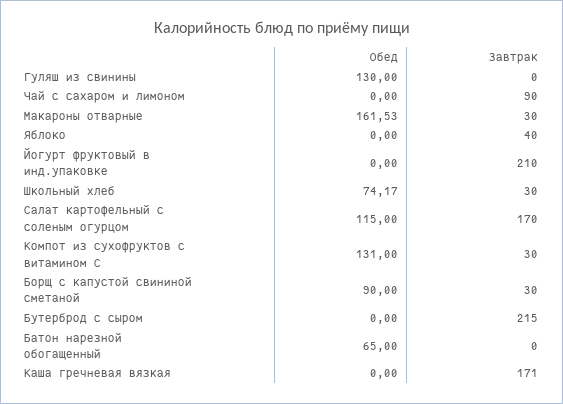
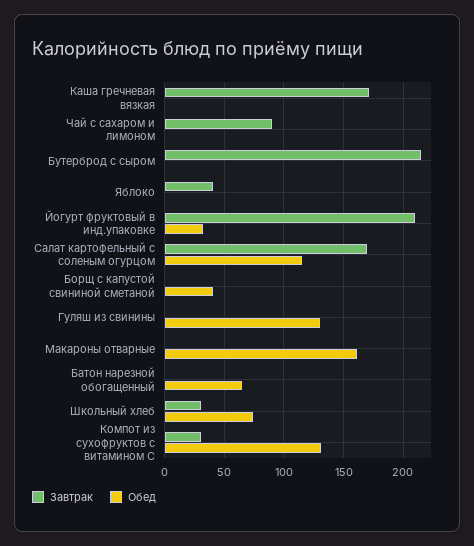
  {
    "Обед": {
      "Гуляш из свинины": 130,
      "Чай с сахаром и лимоном": 0,
      "Макароны отварные": 161.53,
      "Яблоко": 0,
-     "Йогурт фруктовый в инд.упаковке": 0,
+     "Йогурт фруктовый в инд.упаковке": 30,
      "Школьный хлеб": 74.17,
      "Салат картофельный с соленым огурцом": 115,
      "Компот из сухофруктов с витамином С": 131,
-     "Борщ с капустой свининой сметаной": 90,
+     "Борщ с капустой свининой сметаной": 40,
      "Бутерброд с сыром": 0,
      "Батон нарезной обогащенный": 65,
      "Каша гречневая вязкая": 0
    },
    "Завтрак": {
      "Гуляш из свинины": 0,
      "Чай с сахаром и лимоном": 90,
-     "Макароны отварные": 30,
+     "Макароны отварные": 0,
      "Яблоко": 40,
      "Йогурт фруктовый в инд.упаковке": 210,
      "Школьный хлеб": 30,
      "Салат картофельный с соленым огурцом": 170,
      "Компот из сухофруктов с витамином С": 30,
-     "Борщ с капустой свининой сметаной": 30,
+     "Борщ с капустой свининой сметаной": 0,
      "Бутерброд с сыром": 215,
      "Батон нарезной обогащенный": 0,
      "Каша гречневая вязкая": 171
    }
  }

